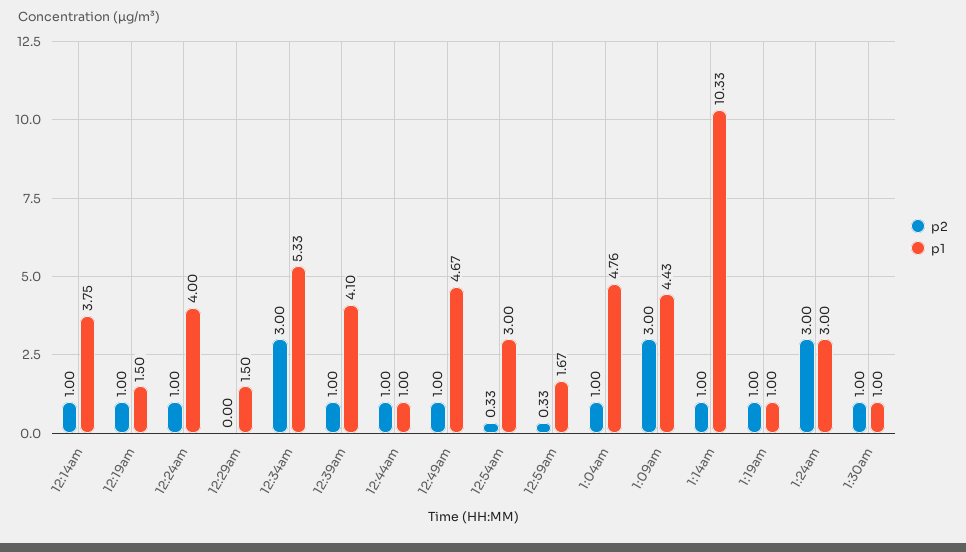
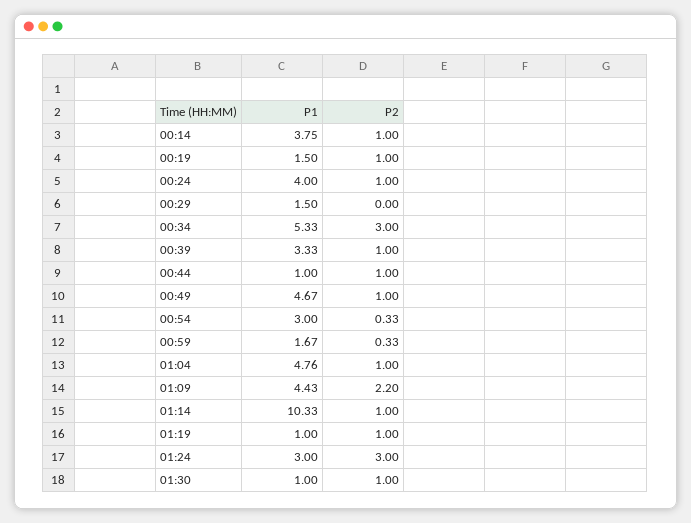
  {
    "p2": {
      "12:14am": 1,
      "12:19am": 1,
      "12:24am": 1,
      "12:29am": 0,
      "12:34am": 3,
      "12:39am": 1,
      "12:44am": 1,
      "12:49am": 1,
      "12:54am": 0.33,
      "12:59am": 0.33,
      "1:04am": 1,
-     "1:09am": 3,
+     "1:09am": 2.2,
      "1:14am": 1,
      "1:19am": 1,
      "1:24am": 3,
      "1:30am": 1
    },
    "p1": {
      "12:14am": 3.75,
      "12:19am": 1.5,
      "12:24am": 4,
      "12:29am": 1.5,
      "12:34am": 5.33,
-     "12:39am": 4.1,
+     "12:39am": 3.33,
      "12:44am": 1,
      "12:49am": 4.67,
      "12:54am": 3,
      "12:59am": 1.67,
      "1:04am": 4.76,
      "1:09am": 4.43,
      "1:14am": 10.33,
      "1:19am": 1,
      "1:24am": 3,
      "1:30am": 1
    }
  }

